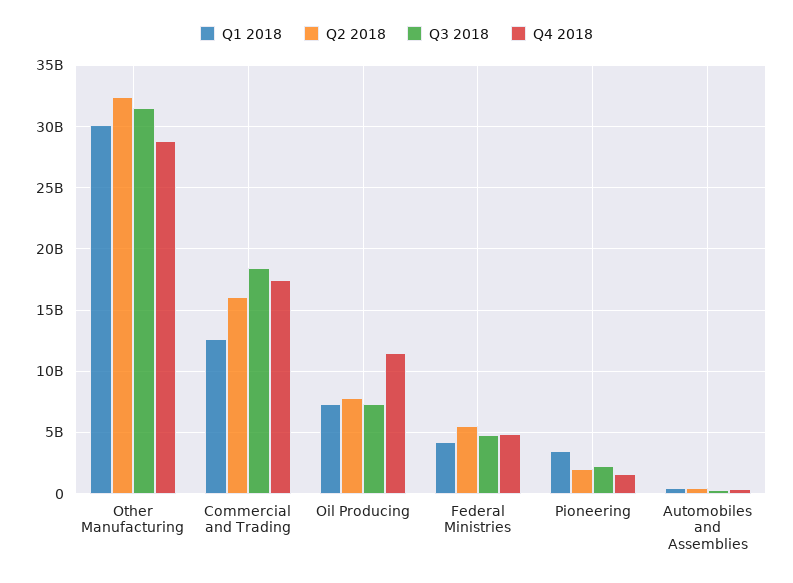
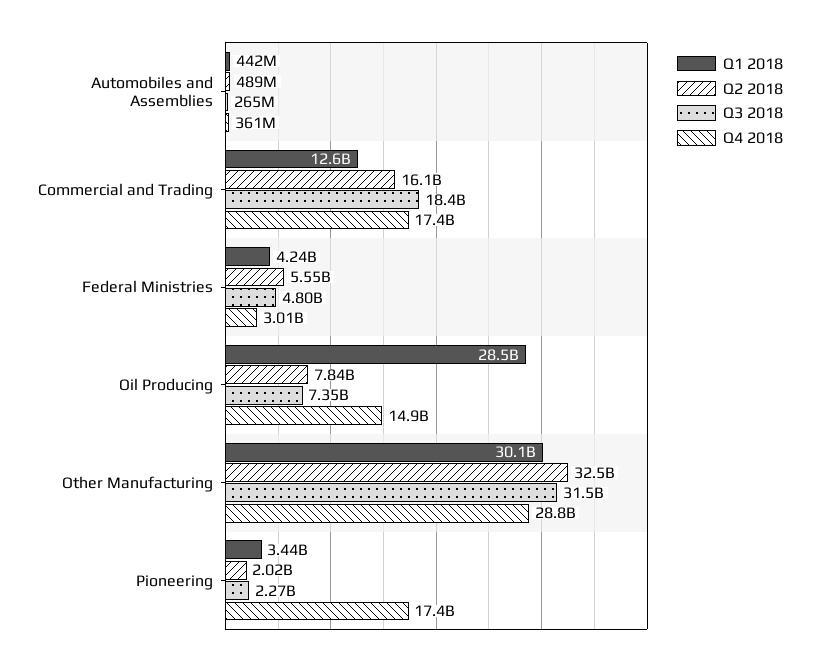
  {
    "Q1 2018": {
      "Other Manufacturing": 30100000000,
      "Commercial and Trading": 12600000000,
-     "Oil Producing": 7500000000,
+     "Oil Producing": 28500000000,
      "Federal Ministries": 4240000000,
      "Pioneering": 3440000000,
      "Automobiles and Assemblies": 442000000
    },
    "Q2 2018": {
      "Other Manufacturing": 32500000000,
      "Commercial and Trading": 16100000000,
      "Oil Producing": 7840000000,
      "Federal Ministries": 5550000000,
      "Pioneering": 2020000000,
      "Automobiles and Assemblies": 489000000
    },
    "Q3 2018": {
      "Other Manufacturing": 31500000000,
      "Commercial and Trading": 18400000000,
      "Oil Producing": 7350000000,
      "Federal Ministries": 4800000000,
      "Pioneering": 2270000000,
      "Automobiles and Assemblies": 265000000
    },
    "Q4 2018": {
      "Other Manufacturing": 28800000000,
      "Commercial and Trading": 17400000000,
-     "Oil Producing": 11500000000,
+     "Oil Producing": 14900000000,
-     "Federal Ministries": 5000000000,
+     "Federal Ministries": 3010000000,
-     "Pioneering": 1500000000,
+     "Pioneering": 17400000000,
      "Automobiles and Assemblies": 361000000
    }
  }

